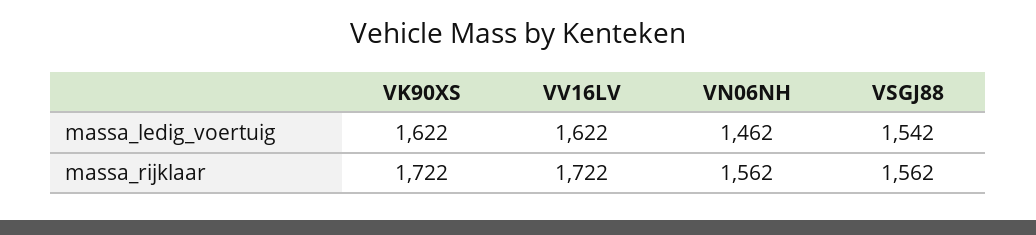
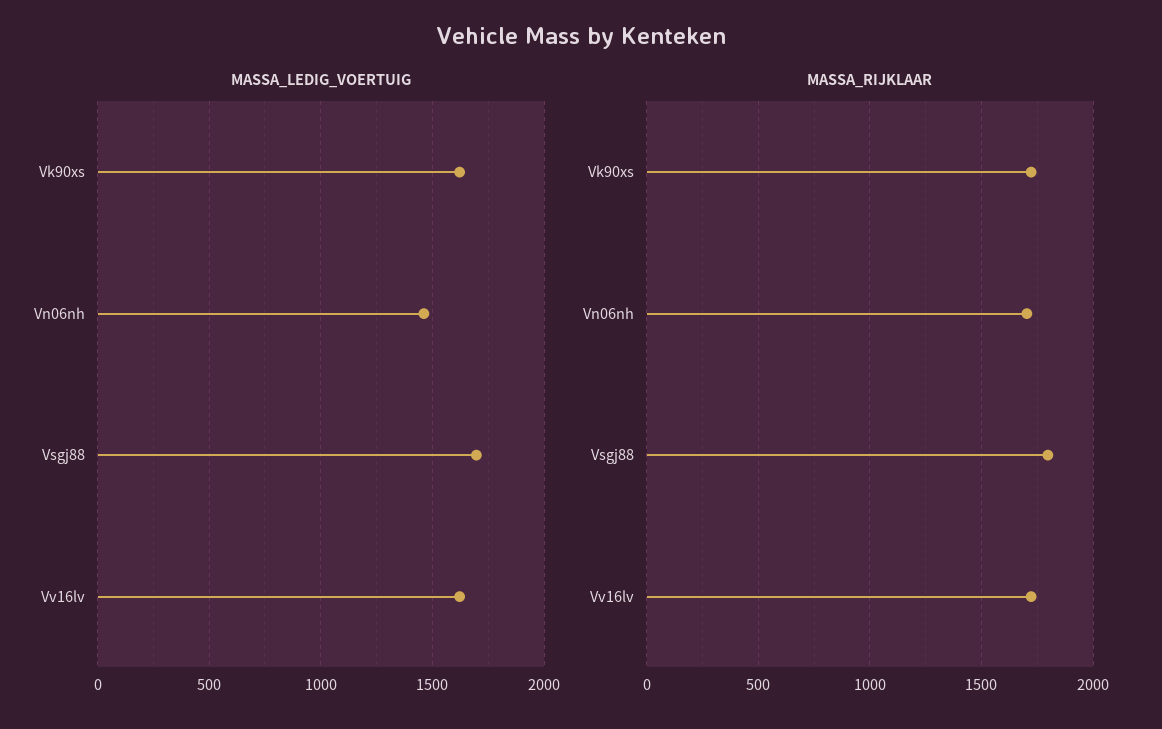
  {
    "massa_ledig_voertuig": {
      "VK90XS": 1622,
      "VV16LV": 1622,
      "VN06NH": 1462,
-     "VSGJ88": 1542
+     "VSGJ88": 1700
    },
    "massa_rijklaar": {
      "VK90XS": 1722,
      "VV16LV": 1722,
-     "VN06NH": 1562,
+     "VN06NH": 1700,
-     "VSGJ88": 1562
+     "VSGJ88": 1800
    }
  }

